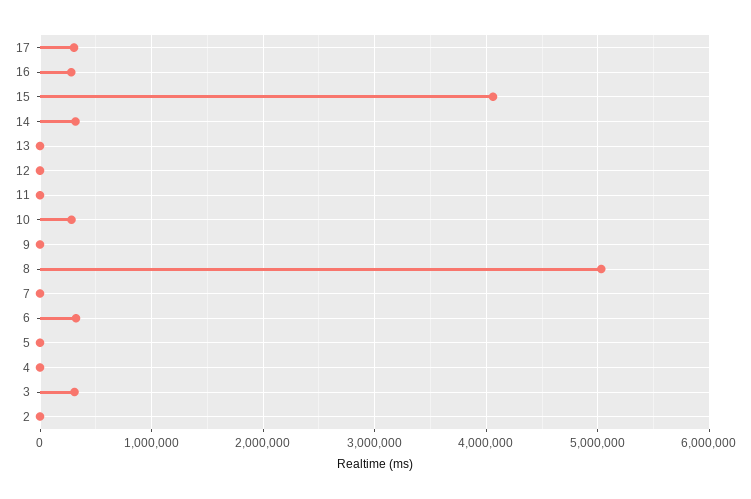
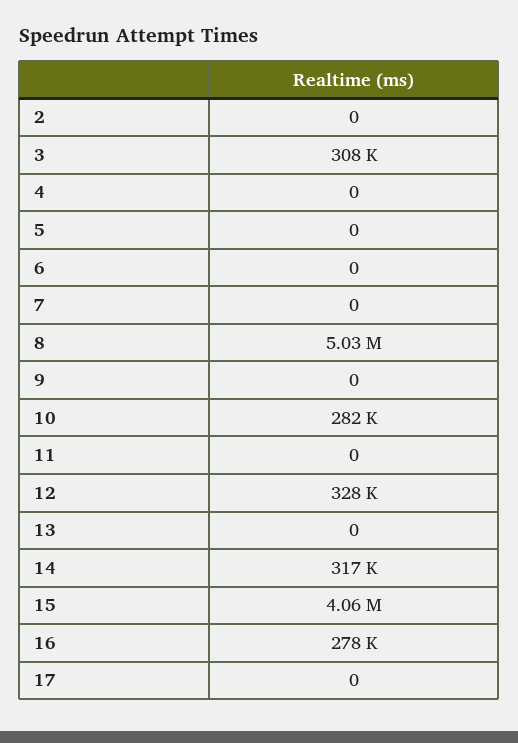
  {
-   "17": 300000,
+   "17": 0,
    "16": 278000,
    "15": 4060000,
    "14": 317000,
    "13": 0,
-   "12": 0,
+   "12": 328000,
    "11": 0,
    "10": 282000,
    "9": 0,
    "8": 5030000,
    "7": 0,
-   "6": 300000,
+   "6": 0,
    "5": 0,
    "4": 0,
    "3": 308000,
    "2": 0
  }

